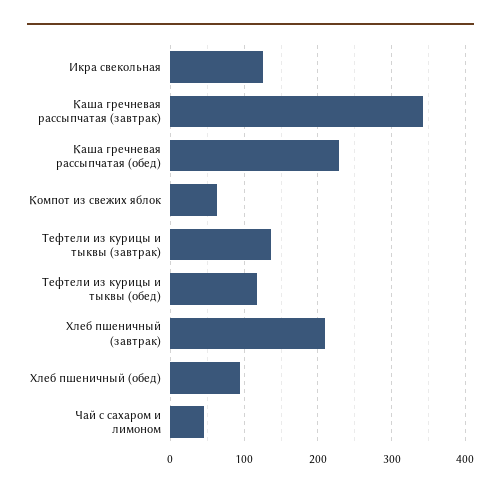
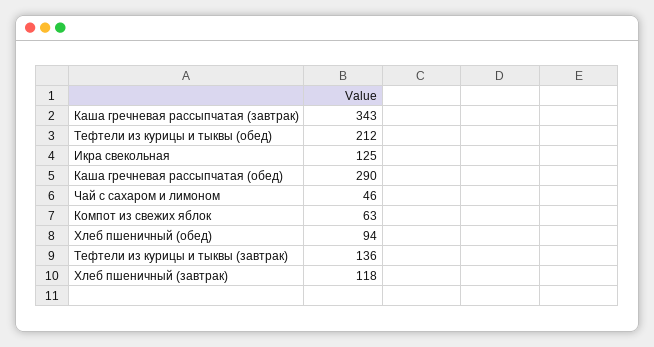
  {
    "Икра свекольная": 125,
    "Каша гречневая рассыпчатая (завтрак)": 343,
-   "Каша гречневая рассыпчатая (обед)": 230,
+   "Каша гречневая рассыпчатая (обед)": 290,
    "Компот из свежих яблок": 63,
    "Тефтели из курицы и тыквы (завтрак)": 136,
-   "Тефтели из курицы и тыквы (обед)": 120,
+   "Тефтели из курицы и тыквы (обед)": 212,
-   "Хлеб пшеничный (завтрак)": 210,
+   "Хлеб пшеничный (завтрак)": 118,
    "Хлеб пшеничный (обед)": 94,
    "Чай с сахаром и лимоном": 46
  }

